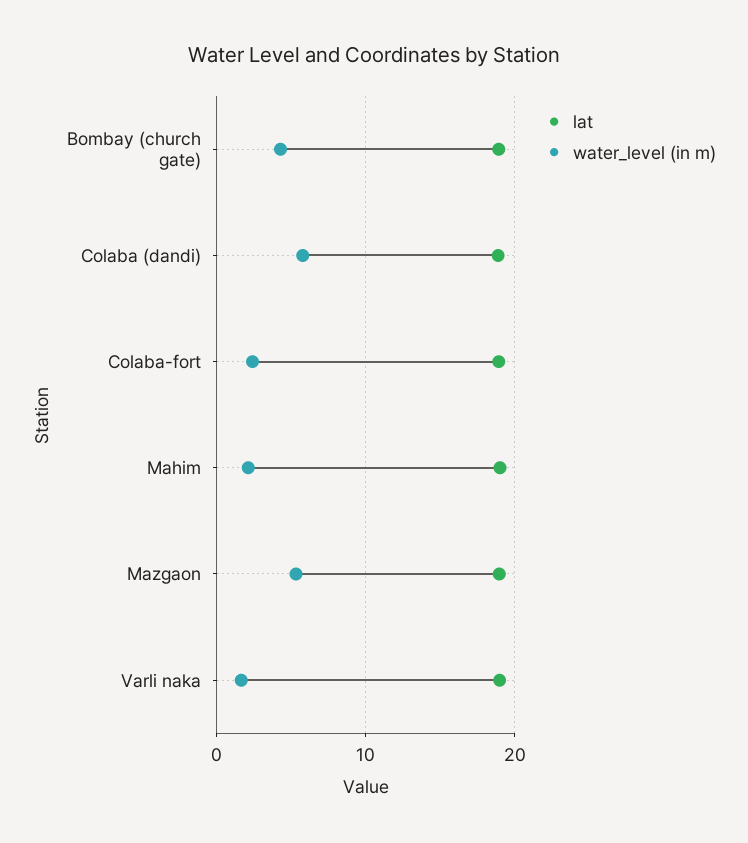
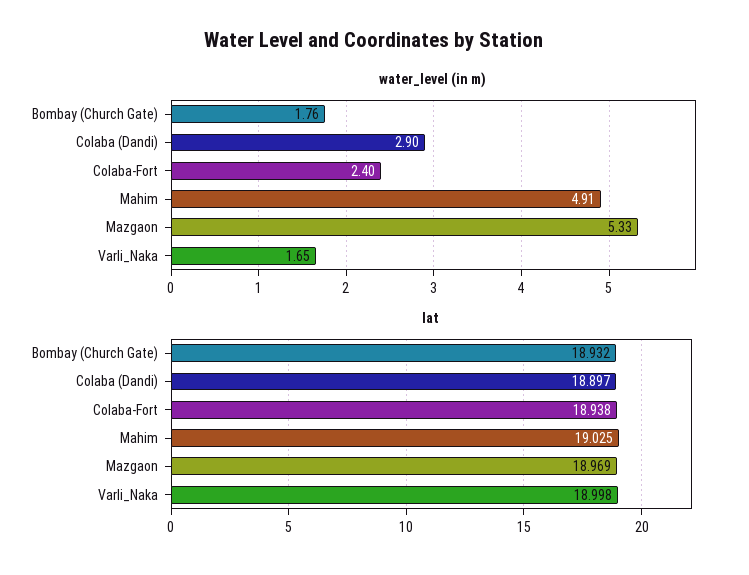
  {
    "lat": {
      "Bombay (church gate)": 18.932,
      "Colaba (dandi)": 18.897,
      "Colaba-fort": 18.938,
      "Mahim": 19.025,
      "Mazgaon": 18.969,
      "Varli naka": 18.998
    },
    "water_level (in m)": {
-     "Bombay (church gate)": 4,
+     "Bombay (church gate)": 1.76,
-     "Colaba (dandi)": 6,
+     "Colaba (dandi)": 2.9,
      "Colaba-fort": 2.4,
-     "Mahim": 2,
+     "Mahim": 4.91,
      "Mazgaon": 5.33,
      "Varli naka": 1.65
    }
  }

